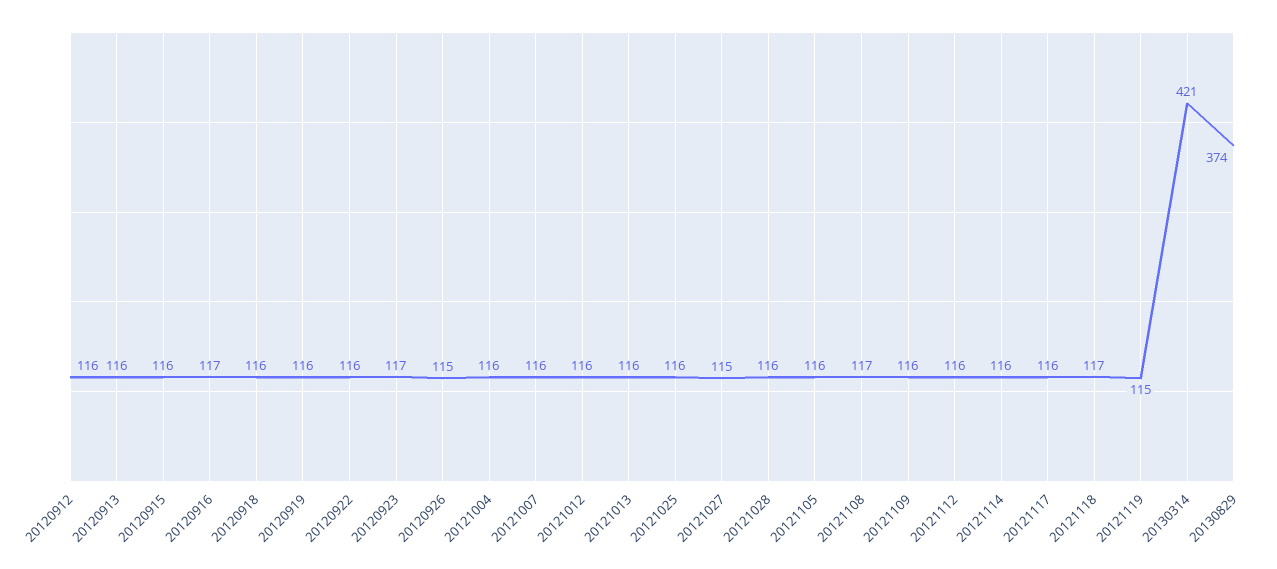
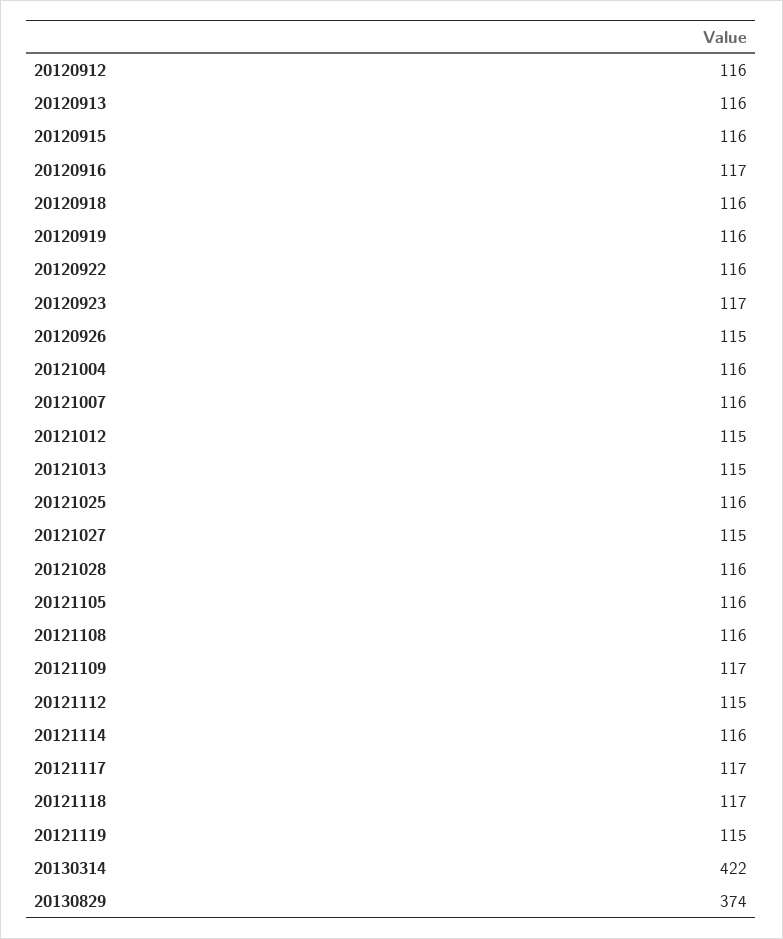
  {
    "20120912": 116,
    "20120913": 116,
    "20120915": 116,
    "20120916": 117,
    "20120918": 116,
    "20120919": 116,
    "20120922": 116,
    "20120923": 117,
    "20120926": 115,
    "20121004": 116,
    "20121007": 116,
-   "20121012": 116,
+   "20121012": 115,
-   "20121013": 116,
+   "20121013": 115,
    "20121025": 116,
    "20121027": 115,
    "20121028": 116,
    "20121105": 116,
-   "20121108": 117,
+   "20121108": 116,
-   "20121109": 116,
+   "20121109": 117,
-   "20121112": 116,
+   "20121112": 115,
    "20121114": 116,
-   "20121117": 116,
+   "20121117": 117,
    "20121118": 117,
    "20121119": 115,
-   "20130314": 421,
+   "20130314": 422,
    "20130829": 374
  }

